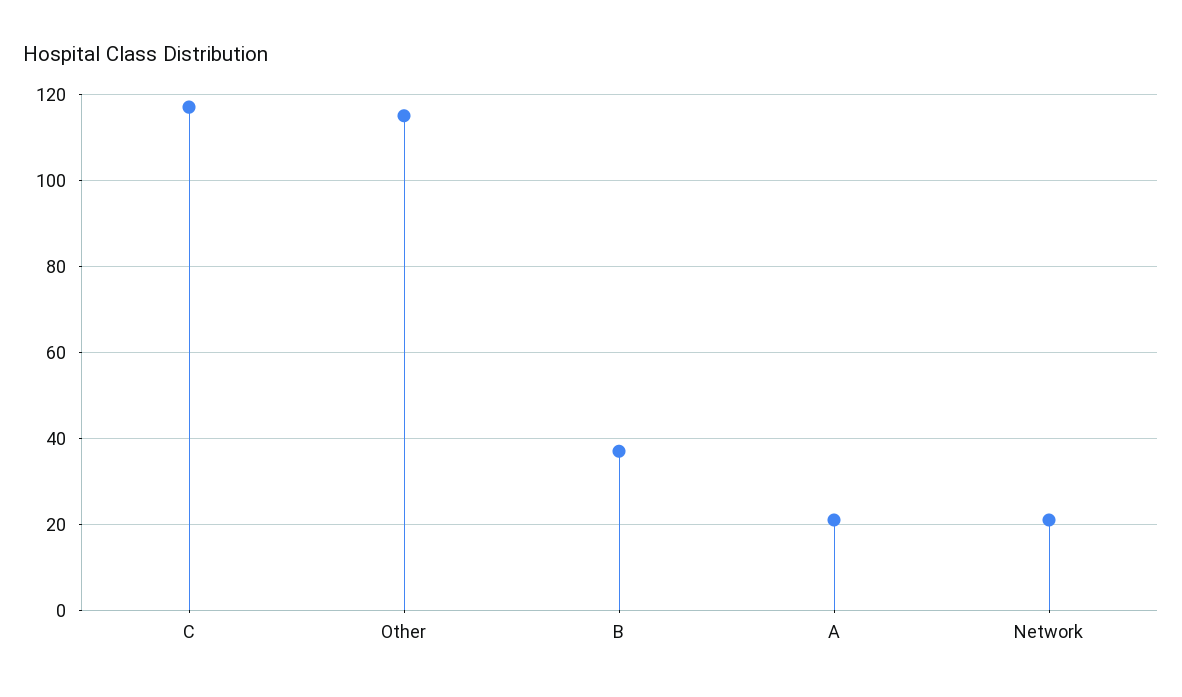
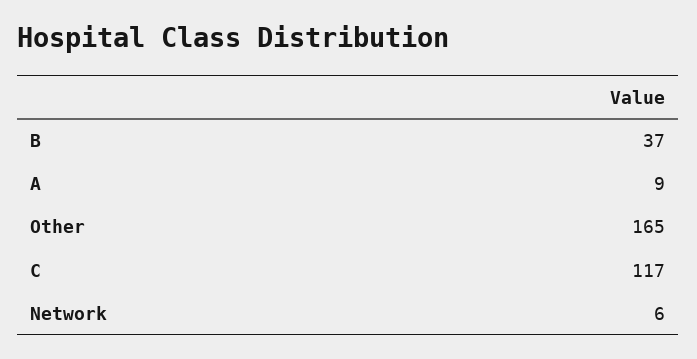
  {
    "C": 117,
-   "Other": 115,
+   "Other": 165,
    "B": 37,
-   "A": 20,
+   "A": 9,
-   "Network": 20
+   "Network": 6
  }

